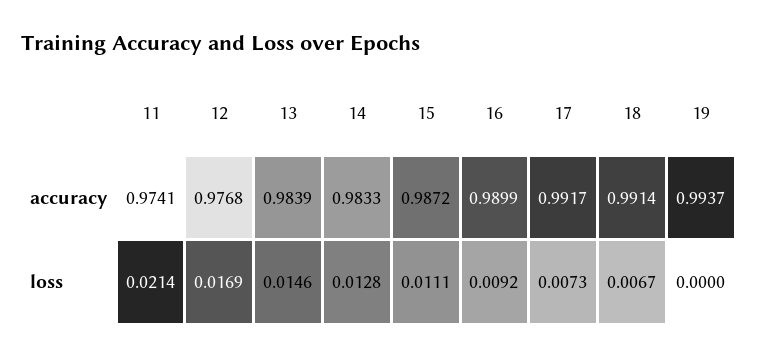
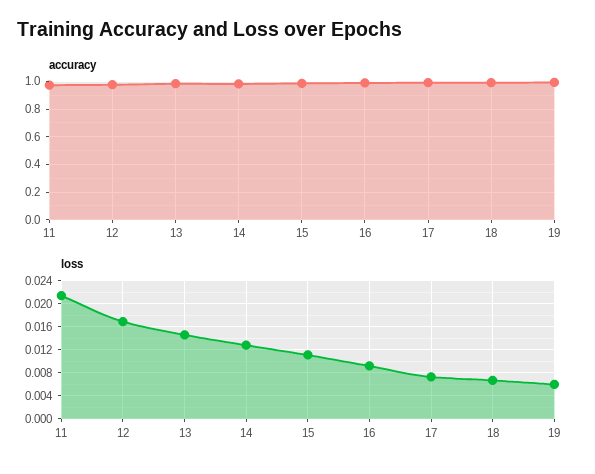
  {
    "accuracy": {
      "11": 0.9741,
      "12": 0.9768,
      "13": 0.9839,
      "14": 0.9833,
      "15": 0.9872,
      "16": 0.9899,
      "17": 0.9917,
      "18": 0.9914,
      "19": 0.9937
    },
    "loss": {
      "11": 0.0214,
      "12": 0.0169,
      "13": 0.0146,
      "14": 0.0128,
      "15": 0.0111,
      "16": 0.0092,
      "17": 0.0073,
      "18": 0.0067,
-     "19": 0
+     "19": 0.006
    }
  }

